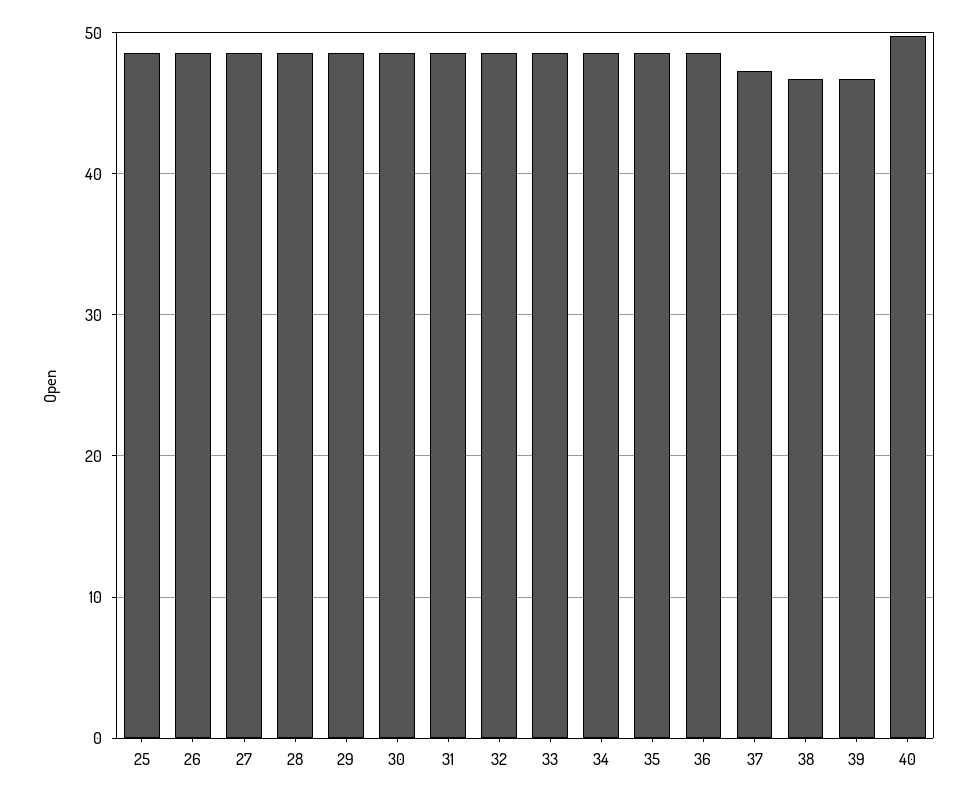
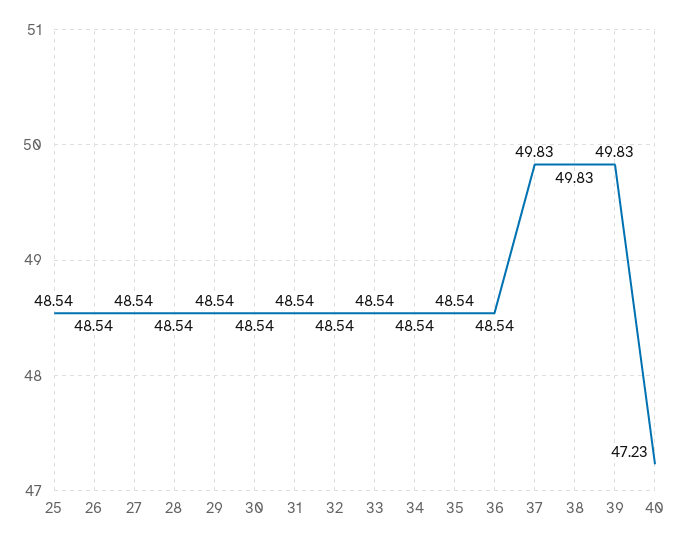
  {
    "25": 48.54,
    "26": 48.54,
    "27": 48.54,
    "28": 48.54,
    "29": 48.54,
    "30": 48.54,
    "31": 48.54,
    "32": 48.54,
    "33": 48.54,
    "34": 48.54,
    "35": 48.54,
    "36": 48.54,
-   "37": 47,
+   "37": 49.83,
-   "38": 47,
+   "38": 49.83,
-   "39": 47,
+   "39": 49.83,
-   "40": 50
+   "40": 47.23
  }

